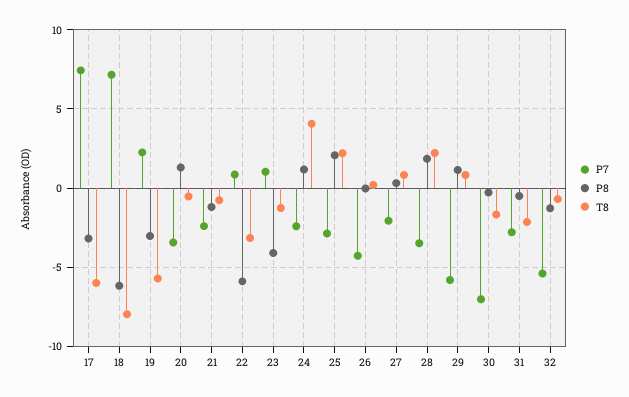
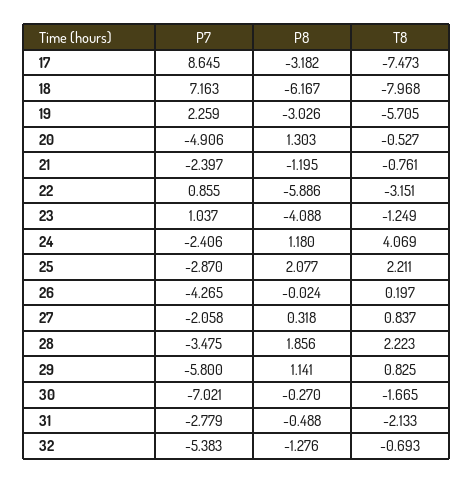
  {
    "P7": {
-     "17": 7.5,
+     "17": 8.645,
      "18": 7.163,
      "19": 2.259,
-     "20": -3.5,
+     "20": -4.906,
      "21": -2.397,
      "22": 0.855,
      "23": 1.037,
      "24": -2.406,
      "25": -2.87,
      "26": -4.265,
      "27": -2.058,
      "28": -3.475,
      "29": -5.8,
      "30": -7.021,
      "31": -2.779,
      "32": -5.383
    },
    "P8": {
      "17": -3.182,
      "18": -6.167,
      "19": -3.026,
      "20": 1.303,
      "21": -1.195,
      "22": -5.886,
      "23": -4.088,
      "24": 1.18,
      "25": 2.077,
      "26": -0.024,
      "27": 0.318,
      "28": 1.856,
      "29": 1.141,
      "30": -0.27,
      "31": -0.488,
      "32": -1.276
    },
    "T8": {
-     "17": -6,
+     "17": -7.473,
      "18": -7.968,
      "19": -5.705,
      "20": -0.527,
      "21": -0.761,
      "22": -3.151,
      "23": -1.249,
      "24": 4.069,
      "25": 2.211,
      "26": 0.197,
      "27": 0.837,
      "28": 2.223,
      "29": 0.825,
      "30": -1.665,
      "31": -2.133,
      "32": -0.693
    }
  }

